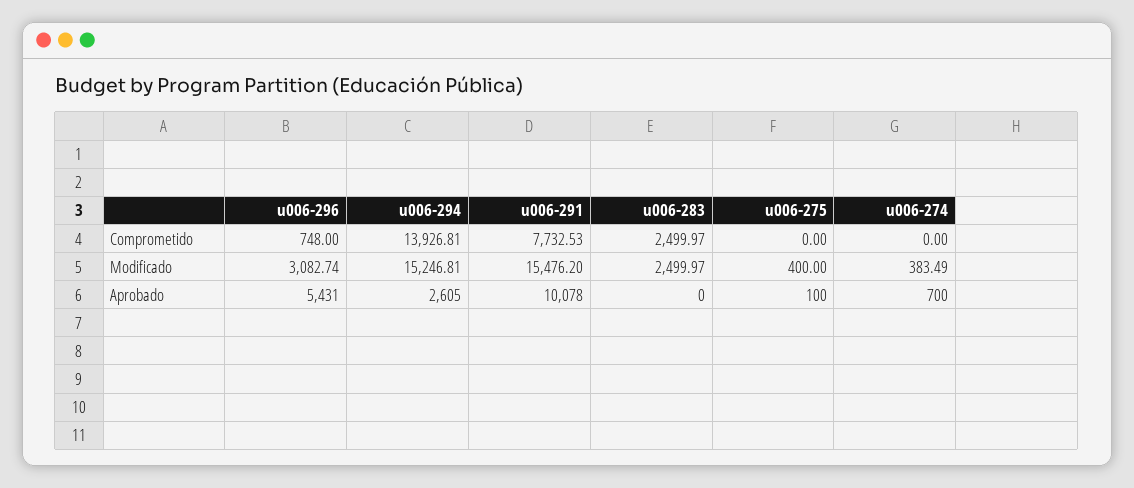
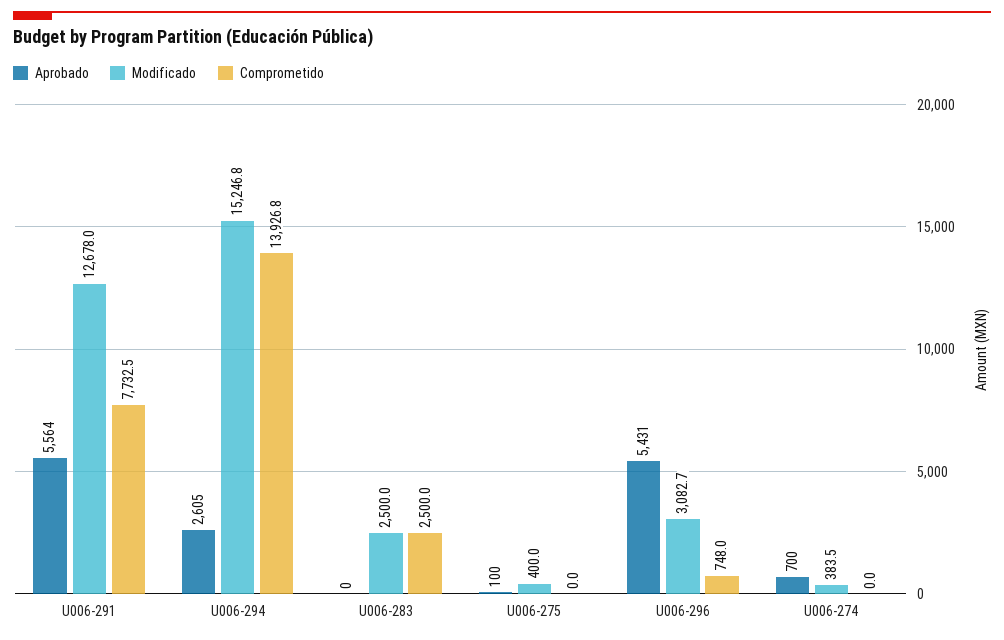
  {
    "Comprometido": {
      "u006-296": 748,
      "u006-294": 13926.81,
      "u006-291": 7732.53,
      "u006-283": 2499.97,
      "u006-275": 0,
      "u006-274": 0
    },
    "Modificado": {
      "u006-296": 3082.74,
      "u006-294": 15246.81,
-     "u006-291": 15476.2,
+     "u006-291": 12678,
      "u006-283": 2499.97,
      "u006-275": 400,
      "u006-274": 383.49
    },
    "Aprobado": {
      "u006-296": 5431,
      "u006-294": 2605,
-     "u006-291": 10078,
+     "u006-291": 5564,
      "u006-283": 0,
      "u006-275": 100,
      "u006-274": 700
    }
  }

